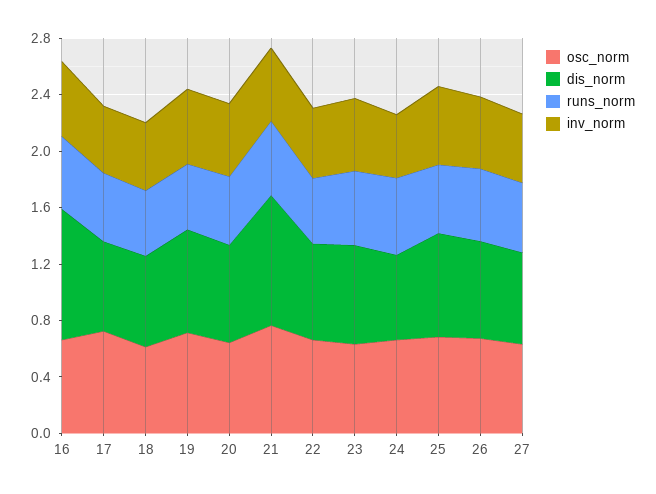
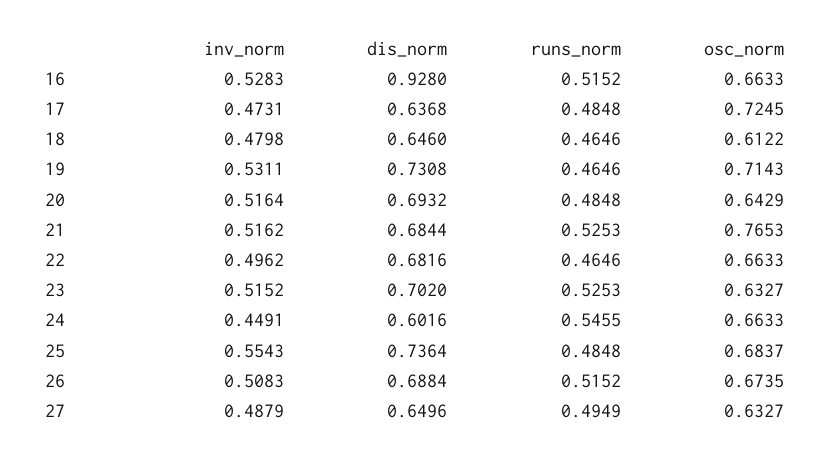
  {
    "osc_norm": {
      "16": 0.6633,
      "17": 0.7245,
      "18": 0.6122,
      "19": 0.7143,
      "20": 0.6429,
      "21": 0.7653,
      "22": 0.6633,
      "23": 0.6327,
      "24": 0.6633,
      "25": 0.6837,
      "26": 0.6735,
      "27": 0.6327
    },
    "dis_norm": {
      "16": 0.928,
      "17": 0.6368,
      "18": 0.646,
      "19": 0.7308,
      "20": 0.6932,
-     "21": 0.9,
+     "21": 0.6844,
      "22": 0.6816,
      "23": 0.702,
      "24": 0.6016,
      "25": 0.7364,
      "26": 0.6884,
      "27": 0.6496
    },
    "runs_norm": {
      "16": 0.5152,
      "17": 0.4848,
      "18": 0.4646,
      "19": 0.4646,
      "20": 0.4848,
      "21": 0.5253,
      "22": 0.4646,
      "23": 0.5253,
      "24": 0.5455,
      "25": 0.4848,
      "26": 0.5152,
      "27": 0.4949
    },
    "inv_norm": {
      "16": 0.5283,
      "17": 0.4731,
      "18": 0.4798,
      "19": 0.5311,
      "20": 0.5164,
      "21": 0.5162,
      "22": 0.4962,
      "23": 0.5152,
      "24": 0.4491,
      "25": 0.5543,
      "26": 0.5083,
      "27": 0.4879
    }
  }

